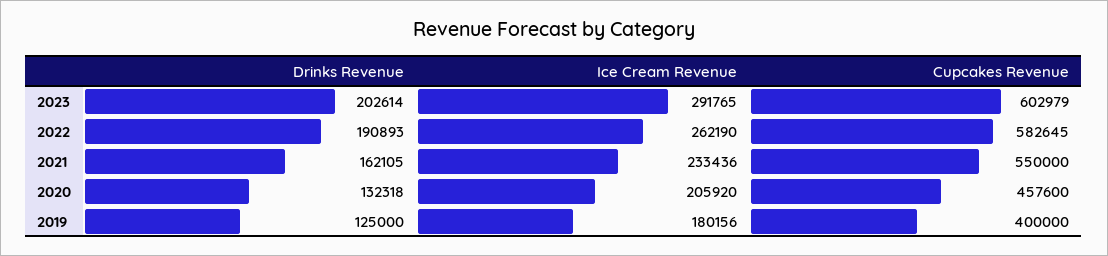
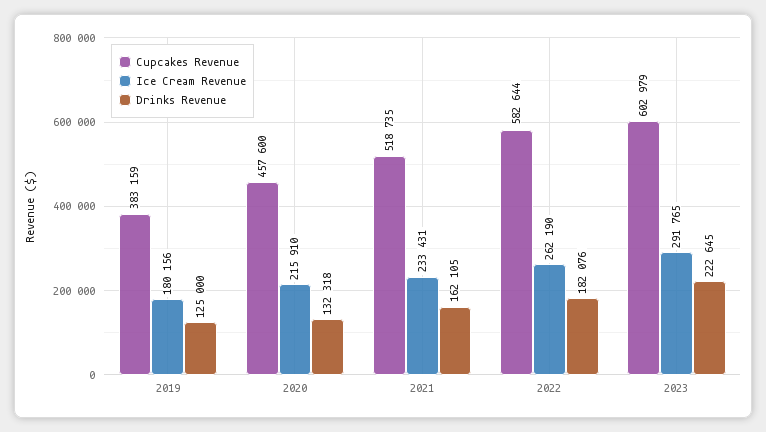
  {
    "Drinks Revenue": {
-     "2023": 202614,
+     "2023": 222645,
-     "2022": 190893,
+     "2022": 182076,
      "2021": 162105,
      "2020": 132318,
      "2019": 125000
    },
    "Ice Cream Revenue": {
      "2023": 291765,
      "2022": 262190,
-     "2021": 233436,
+     "2021": 233431,
-     "2020": 205920,
+     "2020": 215910,
      "2019": 180156
    },
    "Cupcakes Revenue": {
      "2023": 602979,
-     "2022": 582645,
+     "2022": 582644,
-     "2021": 550000,
+     "2021": 518735,
      "2020": 457600,
-     "2019": 400000
+     "2019": 383159
    }
  }

